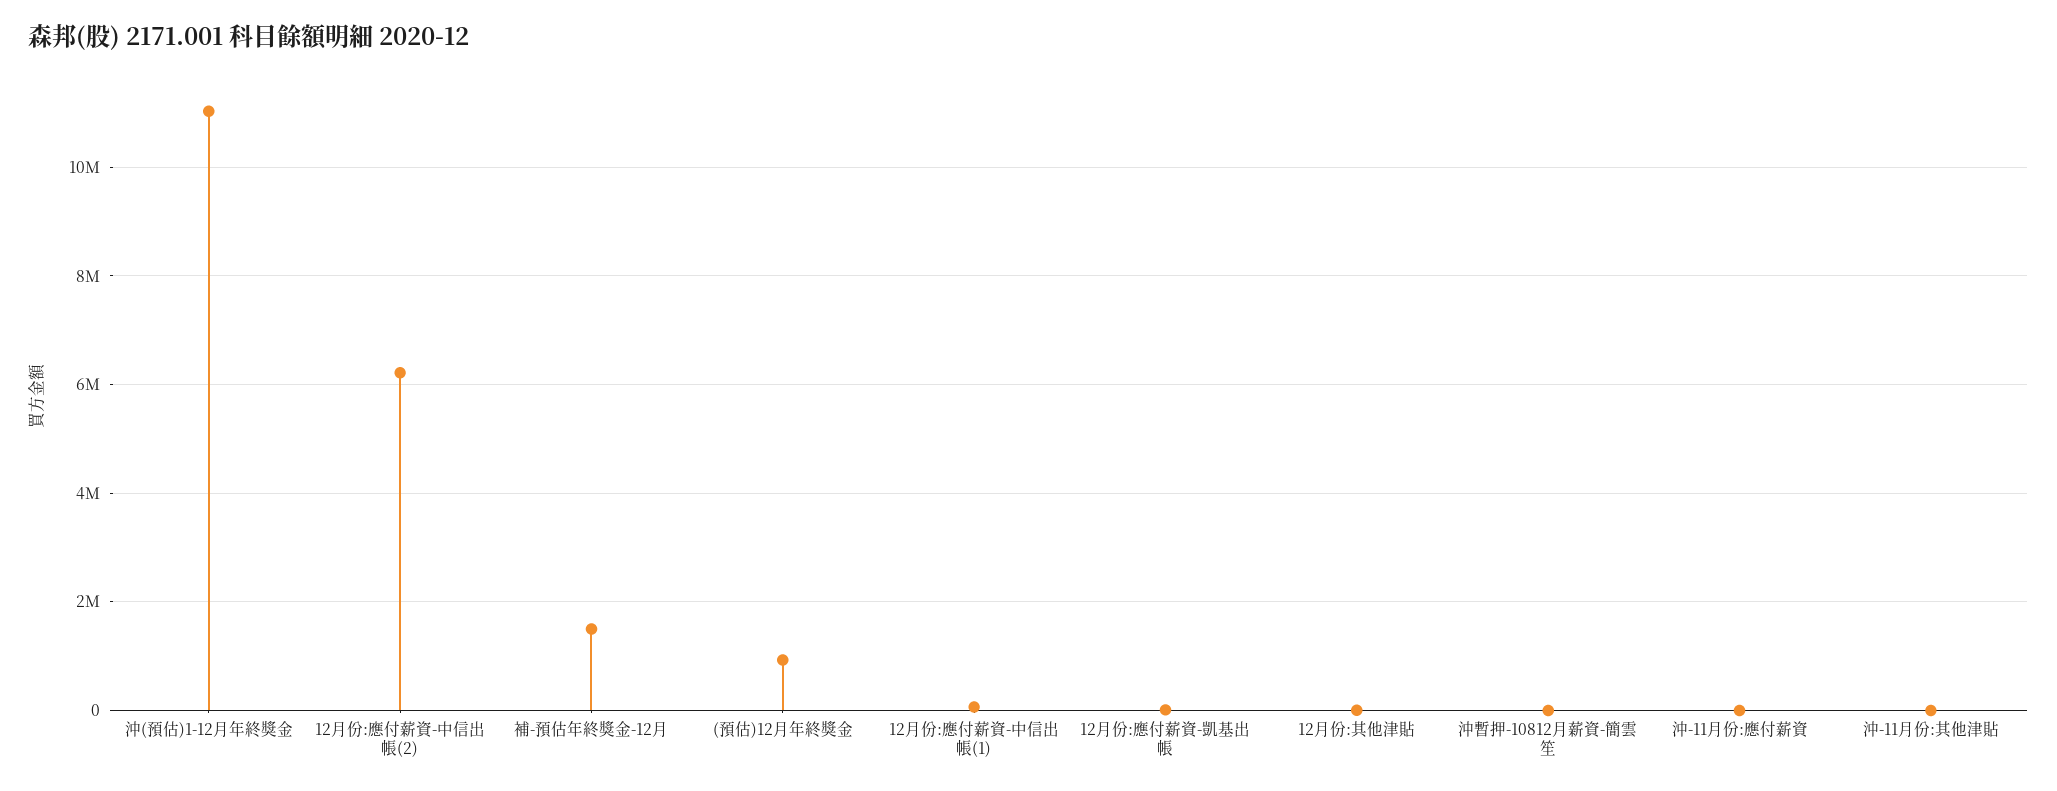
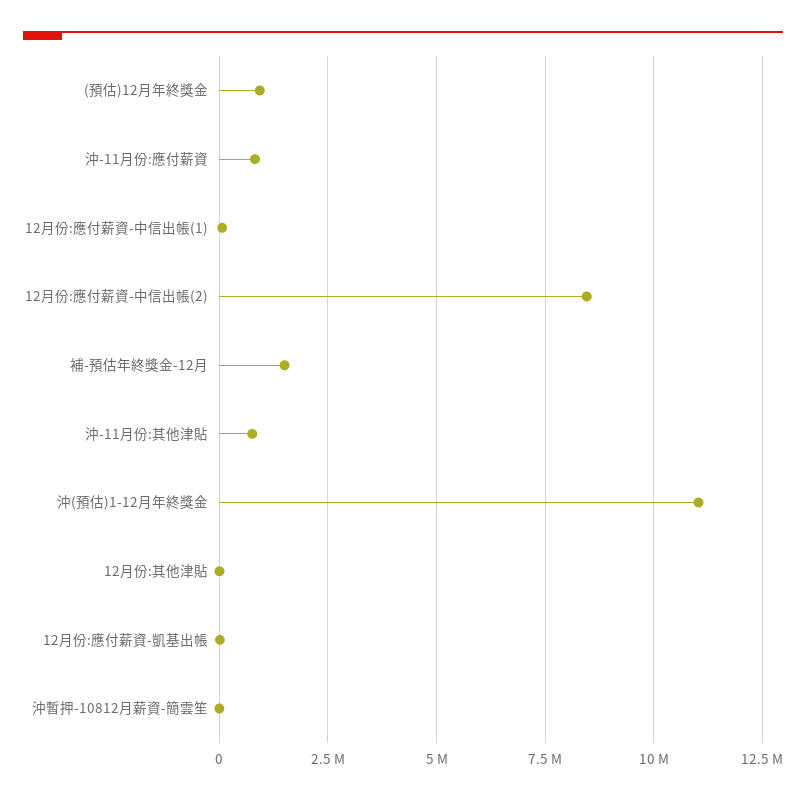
  {
    "沖(預估)1-12月年終獎金": 11000000,
-   "12月份:應付薪資-中信出帳(2)": 6200000,
+   "12月份:應付薪資-中信出帳(2)": 8500000,
    "補-預估年終獎金-12月": 1600000,
    "(預估)12月年終獎金": 1000000,
    "12月份:應付薪資-中信出帳(1)": 0,
    "12月份:應付薪資-凱基出帳": 0,
    "12月份:其他津貼": 0,
    "沖暫押-10812月薪資-簡雲笙": 0,
-   "沖-11月份:應付薪資": 0,
+   "沖-11月份:應付薪資": 750000,
-   "沖-11月份:其他津貼": 0
+   "沖-11月份:其他津貼": 750000
  }

